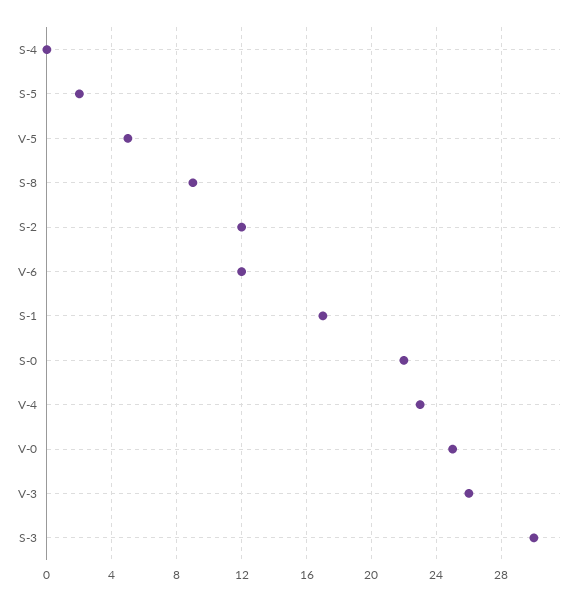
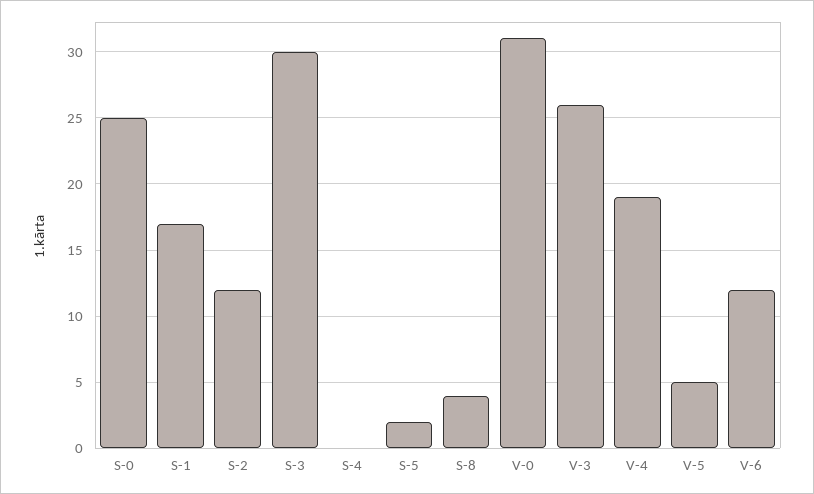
  {
    "S-4": 0,
    "S-5": 2,
    "V-5": 5,
-   "S-8": 9,
+   "S-8": 4,
    "S-2": 12,
    "V-6": 12,
    "S-1": 17,
-   "S-0": 22,
+   "S-0": 25,
-   "V-4": 23,
+   "V-4": 19,
-   "V-0": 25,
+   "V-0": 31,
    "V-3": 26,
    "S-3": 30
  }

